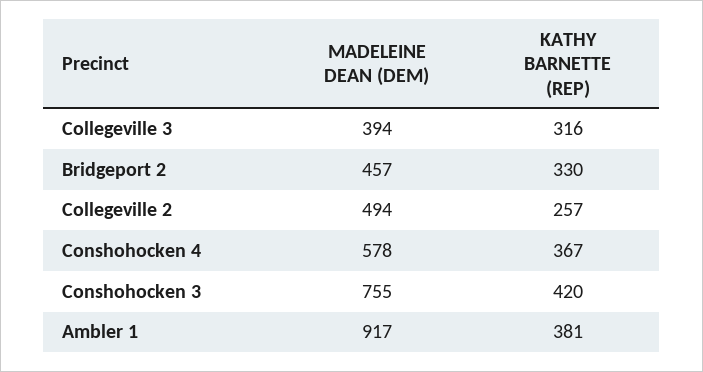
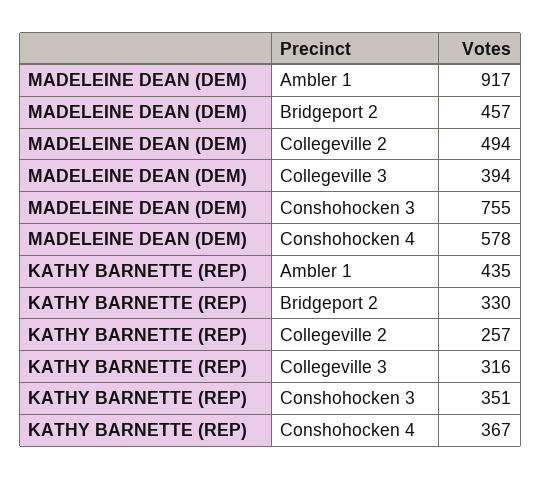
  {
    "MADELEINE DEAN (DEM)": {
      "Collegeville 3": 394,
      "Bridgeport 2": 457,
      "Collegeville 2": 494,
      "Conshohocken 4": 578,
      "Conshohocken 3": 755,
      "Ambler 1": 917
    },
    "KATHY BARNETTE (REP)": {
      "Collegeville 3": 316,
      "Bridgeport 2": 330,
      "Collegeville 2": 257,
      "Conshohocken 4": 367,
-     "Conshohocken 3": 420,
+     "Conshohocken 3": 351,
-     "Ambler 1": 381
+     "Ambler 1": 435
    }
  }

